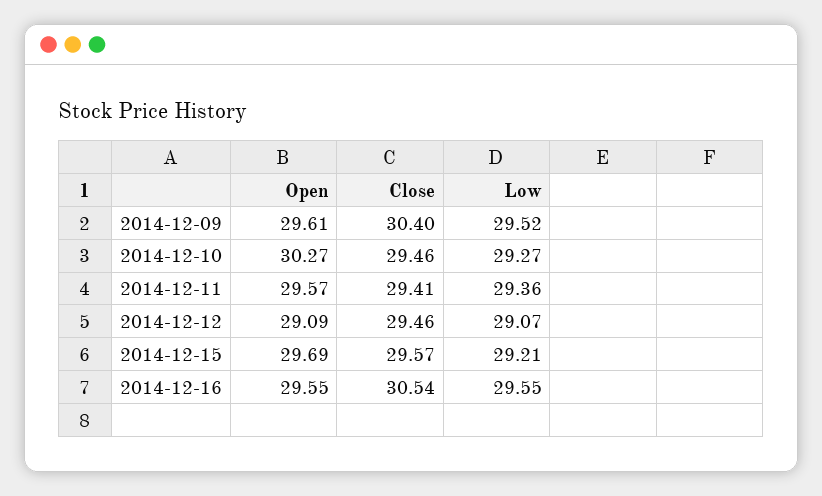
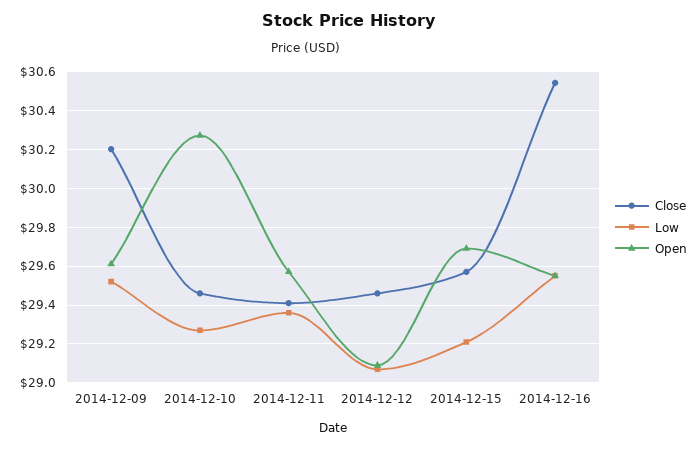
  {
    "Open": {
      "2014-12-09": 29.61,
      "2014-12-10": 30.27,
      "2014-12-11": 29.57,
      "2014-12-12": 29.09,
      "2014-12-15": 29.69,
      "2014-12-16": 29.55
    },
    "Close": {
-     "2014-12-09": 30.4,
+     "2014-12-09": 30.2,
      "2014-12-10": 29.46,
      "2014-12-11": 29.41,
      "2014-12-12": 29.46,
      "2014-12-15": 29.57,
      "2014-12-16": 30.54
    },
    "Low": {
      "2014-12-09": 29.52,
      "2014-12-10": 29.27,
      "2014-12-11": 29.36,
      "2014-12-12": 29.07,
      "2014-12-15": 29.21,
      "2014-12-16": 29.55
    }
  }

